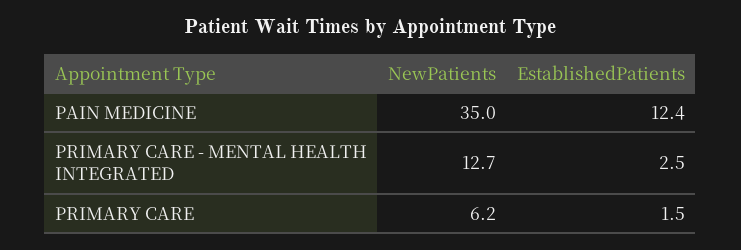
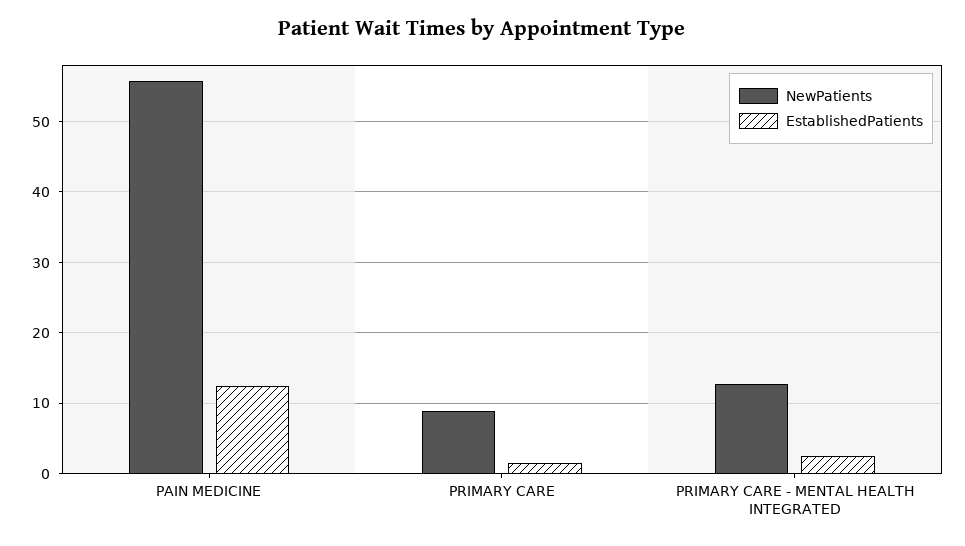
  {
    "NewPatients": {
-     "PAIN MEDICINE": 35,
+     "PAIN MEDICINE": 56,
      "PRIMARY CARE - MENTAL HEALTH INTEGRATED": 12.7,
-     "PRIMARY CARE": 6.2
+     "PRIMARY CARE": 9
    },
    "EstablishedPatients": {
      "PAIN MEDICINE": 12.4,
      "PRIMARY CARE - MENTAL HEALTH INTEGRATED": 2.5,
      "PRIMARY CARE": 1.5
    }
  }

